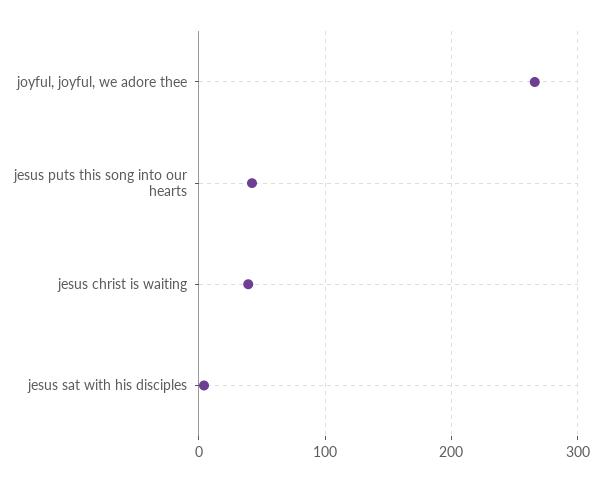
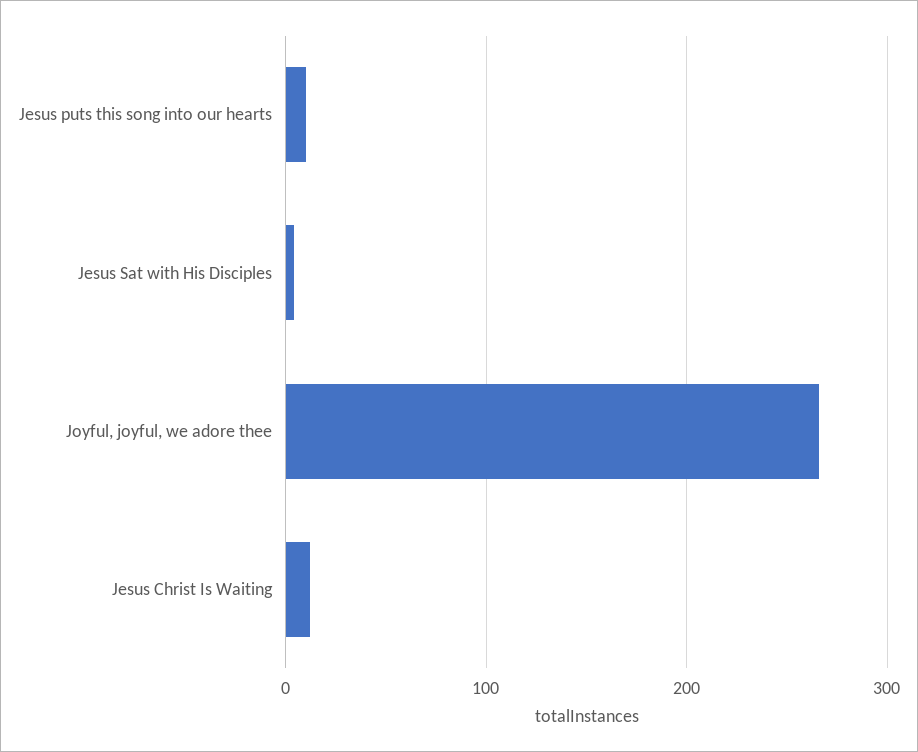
  {
    "joyful, joyful, we adore thee": 270,
-   "jesus puts this song into our hearts": 40,
+   "jesus puts this song into our hearts": 10,
-   "jesus christ is waiting": 40,
+   "jesus christ is waiting": 10,
    "jesus sat with his disciples": 0
  }

